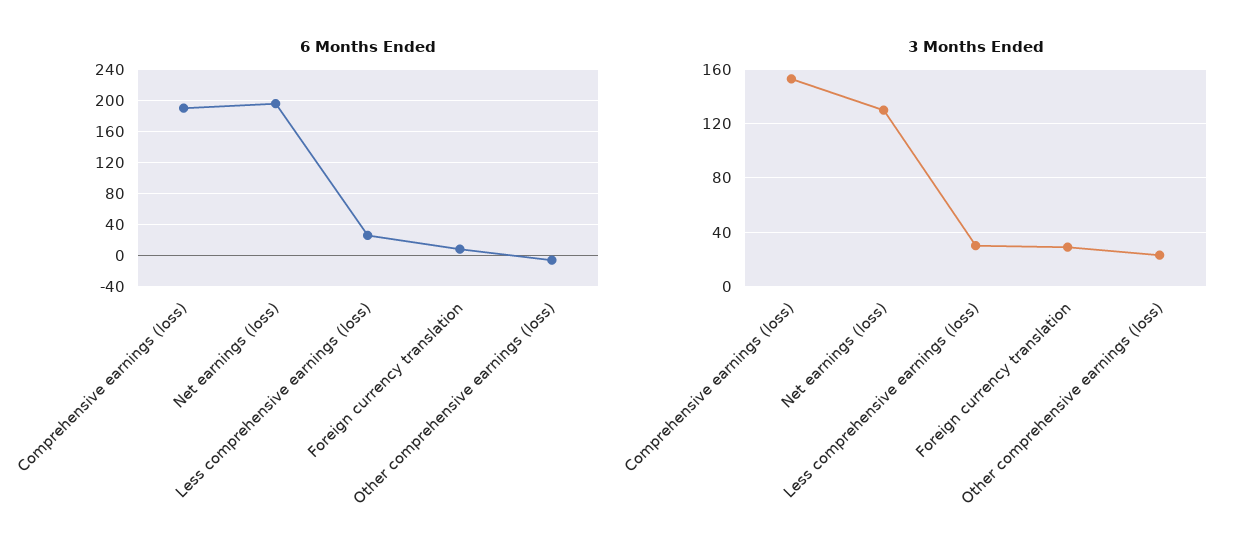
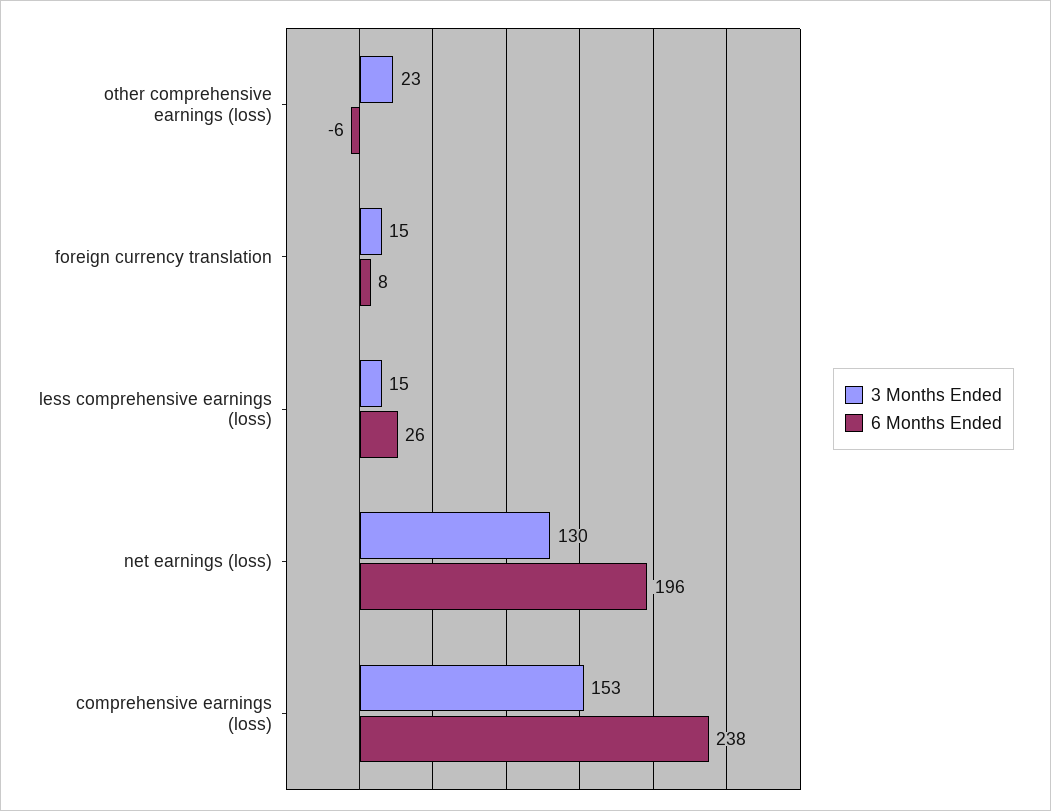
  {
    "6 Months Ended": {
-     "Comprehensive earnings (loss)": 190,
+     "Comprehensive earnings (loss)": 238,
      "Net earnings (loss)": 196,
      "Less comprehensive earnings (loss)": 26,
      "Foreign currency translation": 8,
      "Other comprehensive earnings (loss)": -6
    },
    "3 Months Ended": {
      "Comprehensive earnings (loss)": 153,
      "Net earnings (loss)": 130,
-     "Less comprehensive earnings (loss)": 30,
+     "Less comprehensive earnings (loss)": 15,
-     "Foreign currency translation": 30,
+     "Foreign currency translation": 15,
      "Other comprehensive earnings (loss)": 23
    }
  }

